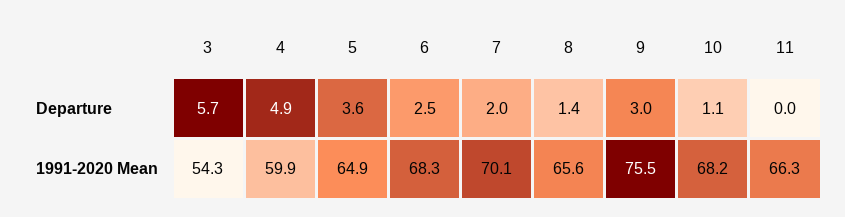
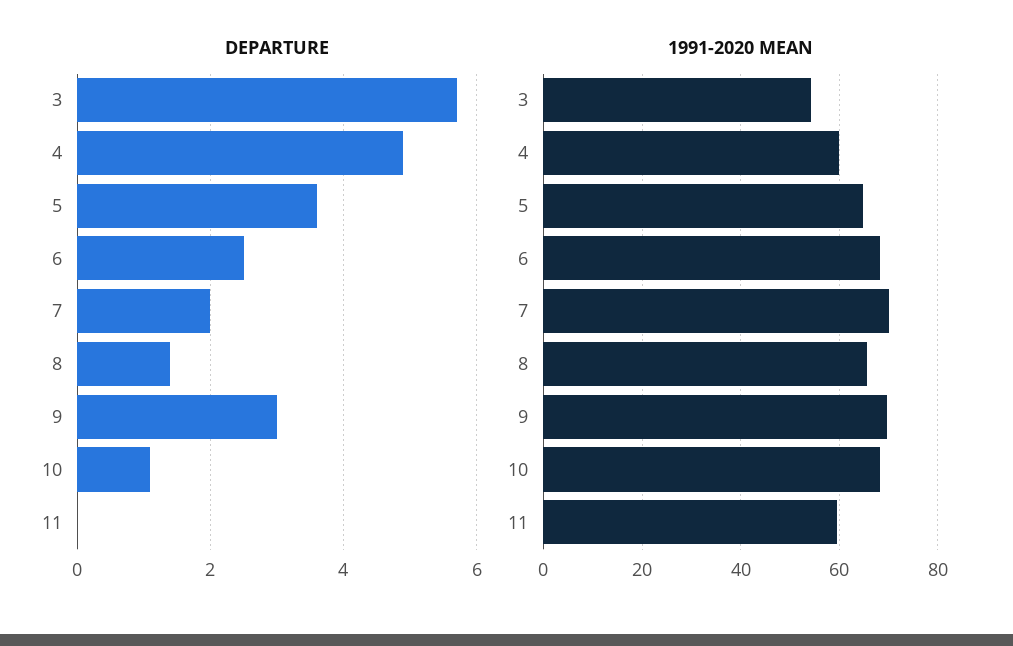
  {
    "Departure": {
      "3": 5.7,
      "4": 4.9,
      "5": 3.6,
      "6": 2.5,
      "7": 2,
      "8": 1.4,
      "9": 3,
      "10": 1.1,
      "11": 0
    },
    "1991-2020 Mean": {
      "3": 54.3,
      "4": 59.9,
      "5": 64.9,
      "6": 68.3,
      "7": 70.1,
      "8": 65.6,
-     "9": 75.5,
+     "9": 70,
      "10": 68.2,
-     "11": 66.3
+     "11": 60
    }
  }

